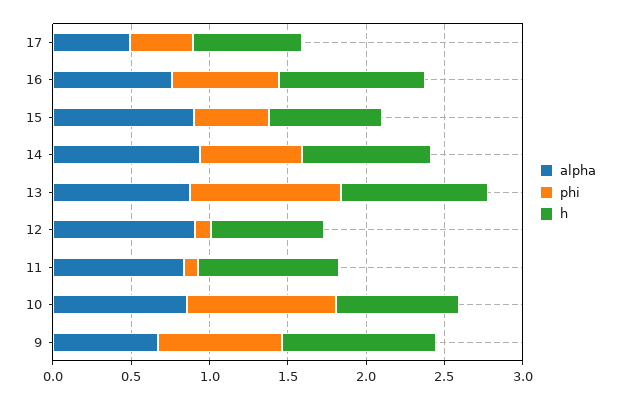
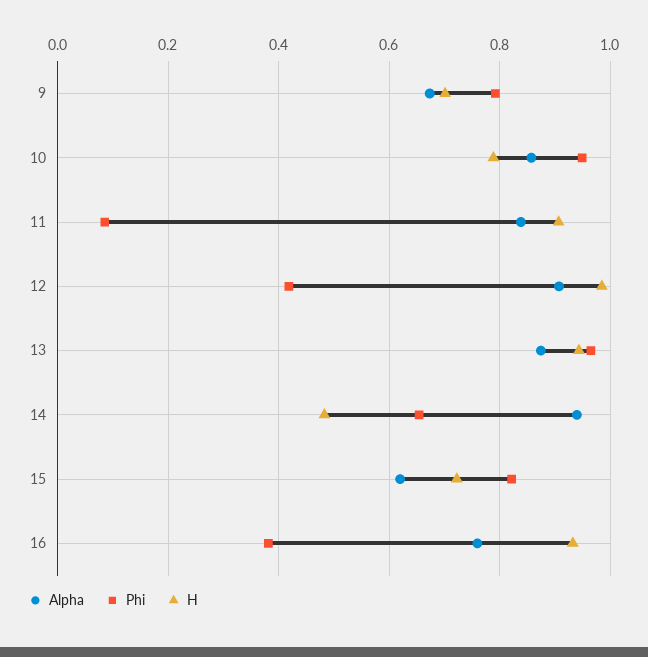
  {
    "alpha": {
-     "17": 0.5,
      "16": 0.76,
-     "15": 0.9,
+     "15": 0.62,
      "14": 0.94,
      "13": 0.88,
      "12": 0.9,
      "11": 0.84,
      "10": 0.86,
      "9": 0.68
    },
    "phi": {
-     "17": 0.4,
-     "16": 0.7,
+     "16": 0.38,
-     "15": 0.5,
+     "15": 0.82,
      "14": 0.66,
      "13": 0.96,
-     "12": 0.1,
+     "12": 0.42,
      "11": 0.08,
      "10": 0.94,
      "9": 0.8
    },
    "h": {
-     "17": 0.7,
      "16": 0.94,
      "15": 0.72,
-     "14": 0.8,
+     "14": 0.48,
      "13": 0.94,
-     "12": 0.7,
+     "12": 0.98,
      "11": 0.9,
      "10": 0.78,
-     "9": 1
+     "9": 0.7
    }
  }

